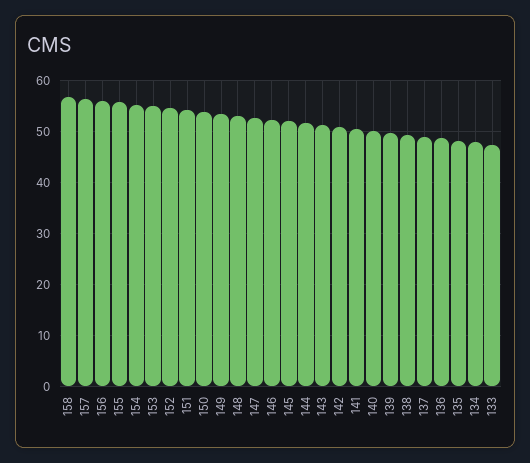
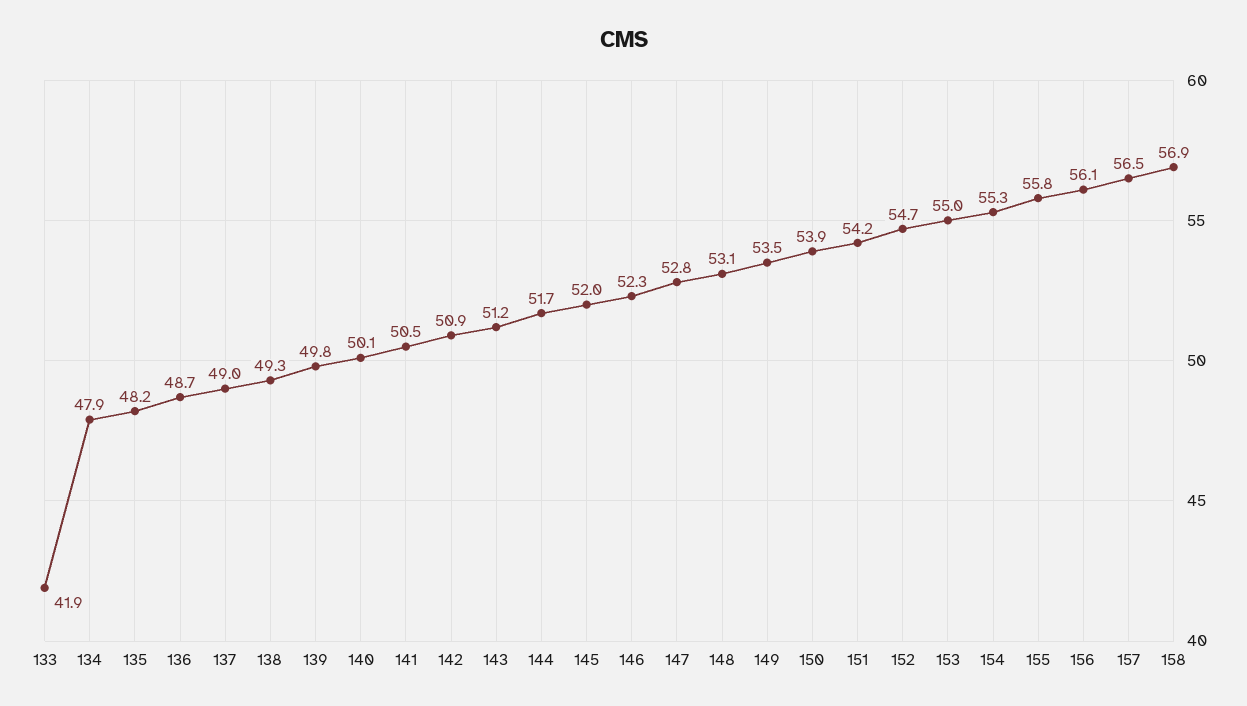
  {
    "158": 56.9,
    "157": 56.5,
    "156": 56.1,
    "155": 55.8,
    "154": 55.3,
    "153": 55,
    "152": 54.7,
    "151": 54.2,
    "150": 53.9,
    "149": 53.5,
    "148": 53.1,
    "147": 52.8,
    "146": 52.3,
    "145": 52,
    "144": 51.7,
    "143": 51.2,
    "142": 50.9,
    "141": 50.5,
    "140": 50.1,
    "139": 49.8,
    "138": 49.3,
    "137": 49,
    "136": 48.7,
    "135": 48.2,
    "134": 47.9,
-   "133": 48
+   "133": 41.9
  }

